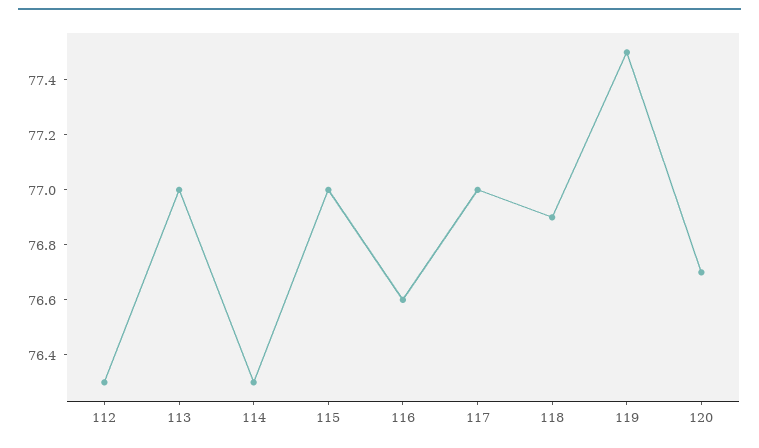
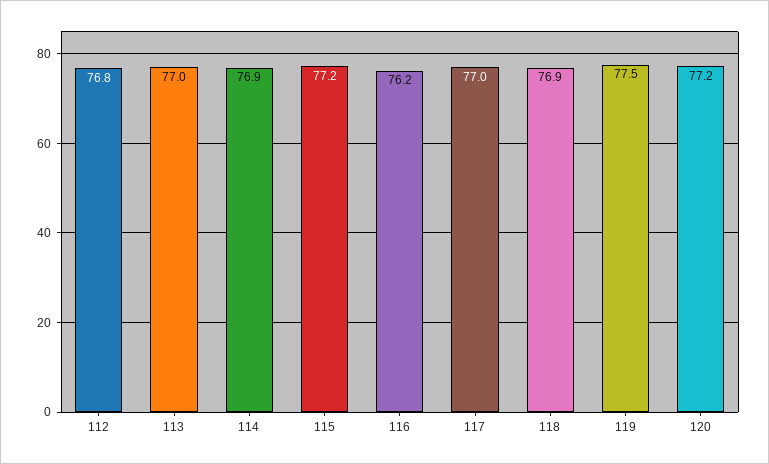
  {
-   "112": 76.3,
+   "112": 76.8,
    "113": 77,
-   "114": 76.3,
+   "114": 76.9,
-   "115": 77,
+   "115": 77.2,
-   "116": 76.6,
+   "116": 76.2,
    "117": 77,
    "118": 76.9,
    "119": 77.5,
-   "120": 76.7
+   "120": 77.2
  }

